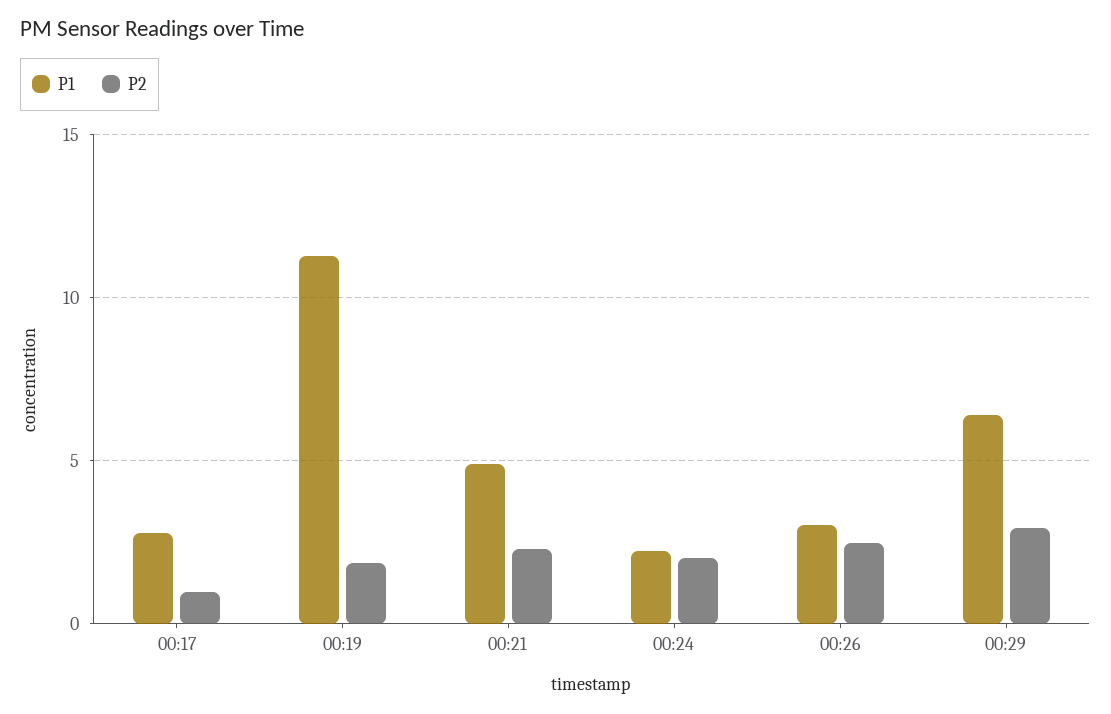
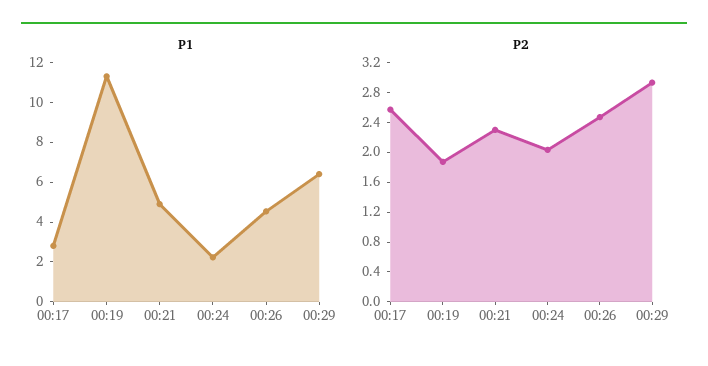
  {
    "P1": {
      "00:17": 3,
      "00:19": 11.5,
      "00:21": 5,
      "00:24": 2,
-     "00:26": 3,
+     "00:26": 4.5,
      "00:29": 6.5
    },
    "P2": {
-     "00:17": 1,
+     "00:17": 2.6,
      "00:19": 1.8,
      "00:21": 2.4,
      "00:24": 2,
      "00:26": 2.4,
      "00:29": 3
    }
  }

